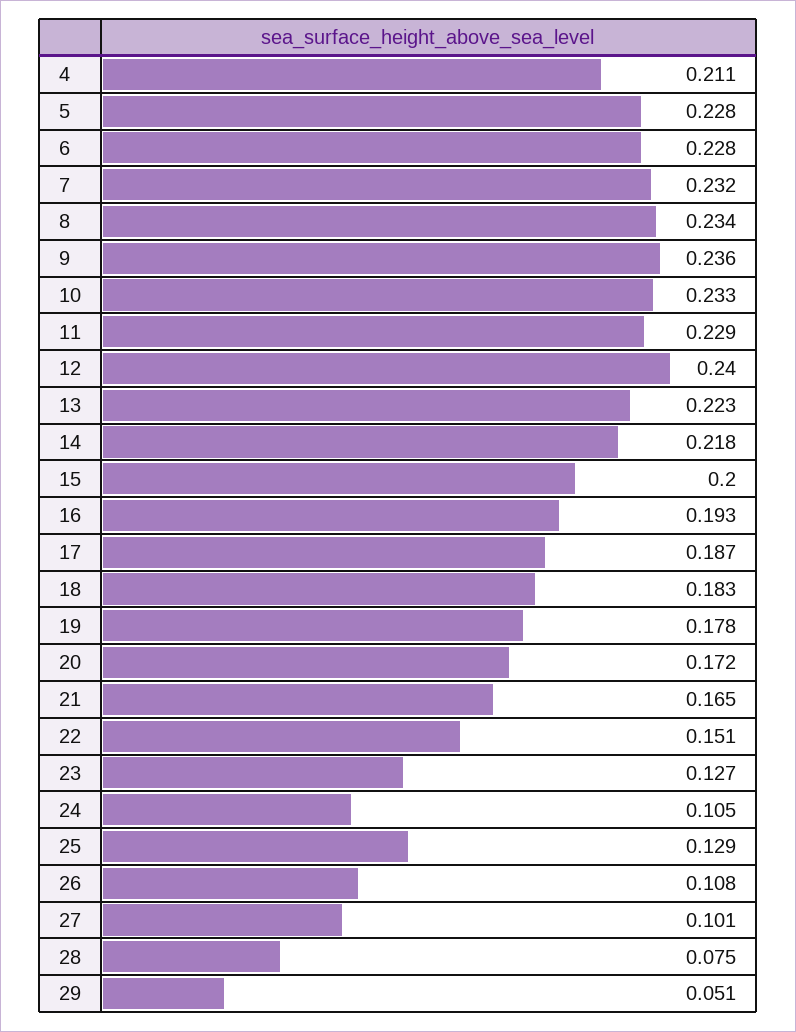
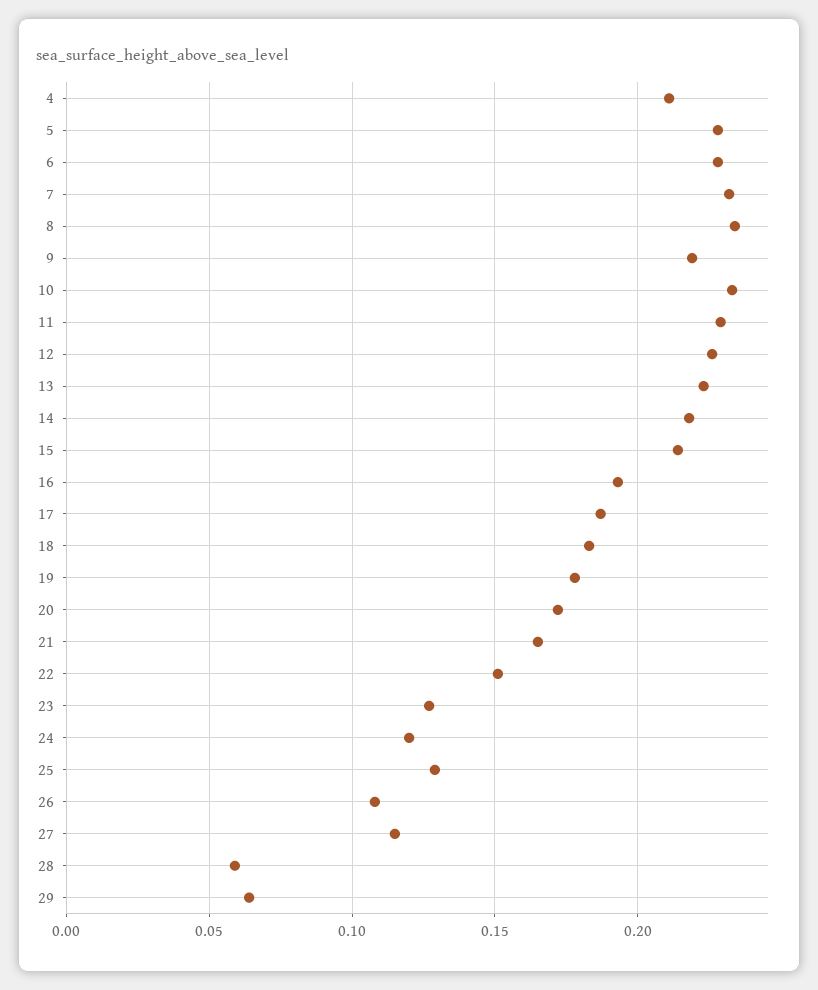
  {
    "4": 0.211,
    "5": 0.228,
    "6": 0.228,
    "7": 0.232,
    "8": 0.234,
-   "9": 0.236,
+   "9": 0.22,
    "10": 0.233,
    "11": 0.229,
-   "12": 0.24,
+   "12": 0.225,
    "13": 0.223,
    "14": 0.218,
-   "15": 0.2,
+   "15": 0.215,
    "16": 0.193,
    "17": 0.187,
    "18": 0.183,
    "19": 0.178,
    "20": 0.172,
    "21": 0.165,
    "22": 0.151,
    "23": 0.127,
-   "24": 0.105,
+   "24": 0.12,
    "25": 0.129,
    "26": 0.108,
-   "27": 0.101,
+   "27": 0.115,
-   "28": 0.075,
+   "28": 0.06,
-   "29": 0.051
+   "29": 0.065
  }

